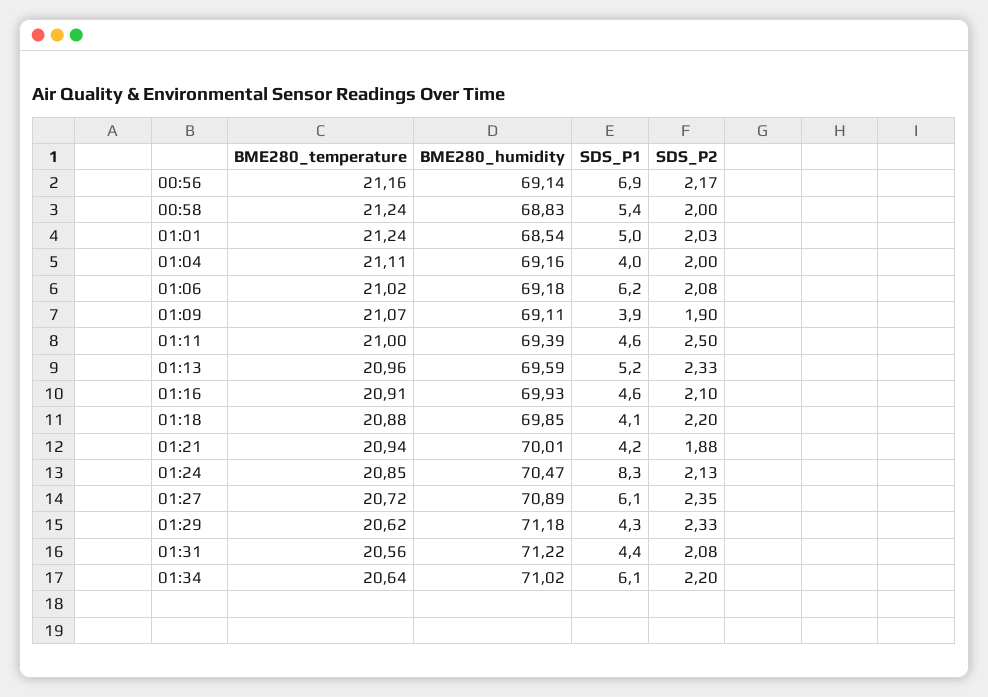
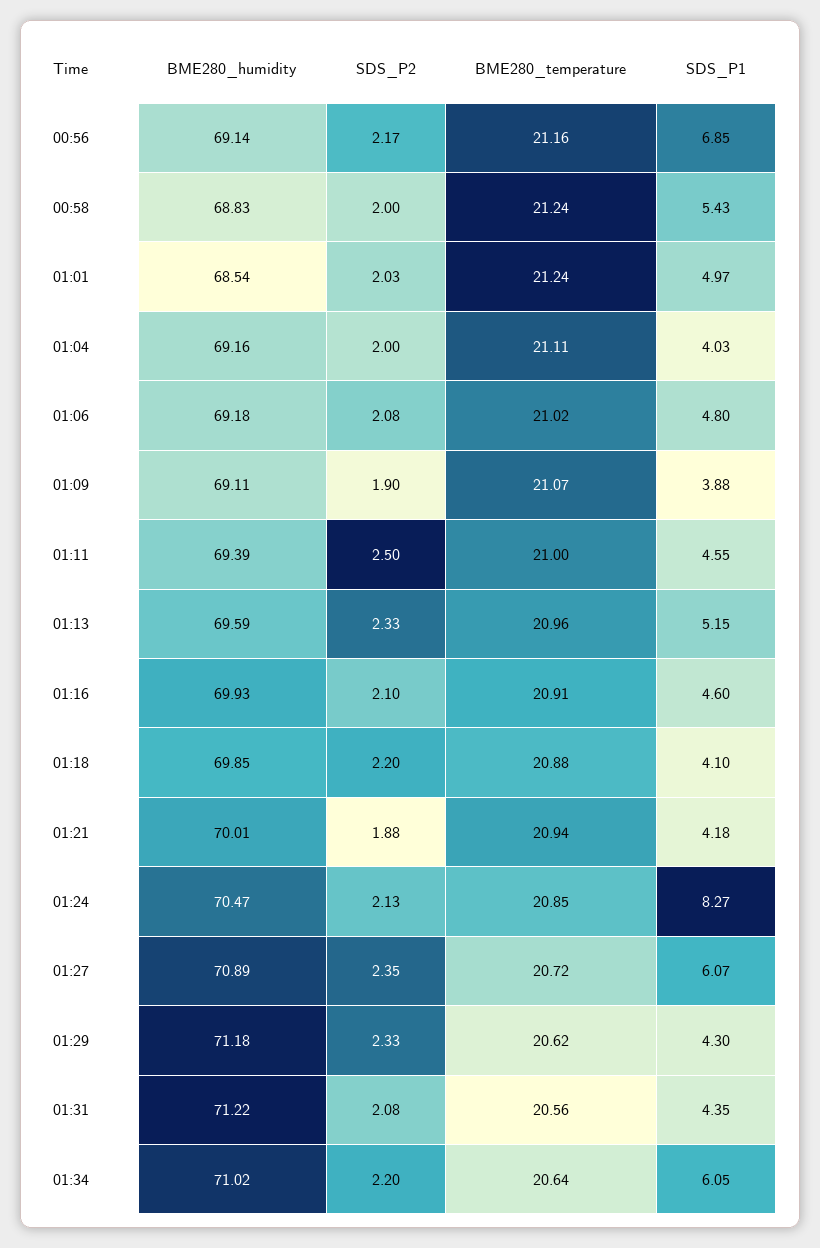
  {
    "BME280_temperature": {
      "00:56": 21.16,
      "00:58": 21.24,
      "01:01": 21.24,
      "01:04": 21.11,
      "01:06": 21.02,
      "01:09": 21.07,
      "01:11": 21,
      "01:13": 20.96,
      "01:16": 20.91,
      "01:18": 20.88,
      "01:21": 20.94,
      "01:24": 20.85,
      "01:27": 20.72,
      "01:29": 20.62,
      "01:31": 20.56,
      "01:34": 20.64
    },
    "BME280_humidity": {
      "00:56": 69.14,
      "00:58": 68.83,
      "01:01": 68.54,
      "01:04": 69.16,
      "01:06": 69.18,
      "01:09": 69.11,
      "01:11": 69.39,
      "01:13": 69.59,
      "01:16": 69.93,
      "01:18": 69.85,
      "01:21": 70.01,
      "01:24": 70.47,
      "01:27": 70.89,
      "01:29": 71.18,
      "01:31": 71.22,
      "01:34": 71.02
    },
    "SDS_P1": {
      "00:56": 6.85,
      "00:58": 5.43,
      "01:01": 4.97,
      "01:04": 4.03,
-     "01:06": 6.2,
+     "01:06": 4.8,
      "01:09": 3.88,
      "01:11": 4.55,
      "01:13": 5.15,
      "01:16": 4.6,
      "01:18": 4.1,
      "01:21": 4.18,
      "01:24": 8.27,
      "01:27": 6.07,
      "01:29": 4.3,
      "01:31": 4.35,
      "01:34": 6.05
    },
    "SDS_P2": {
      "00:56": 2.17,
      "00:58": 2,
      "01:01": 2.03,
      "01:04": 2,
      "01:06": 2.08,
      "01:09": 1.9,
      "01:11": 2.5,
      "01:13": 2.33,
      "01:16": 2.1,
      "01:18": 2.2,
      "01:21": 1.88,
      "01:24": 2.13,
      "01:27": 2.35,
      "01:29": 2.33,
      "01:31": 2.08,
      "01:34": 2.2
    }
  }

